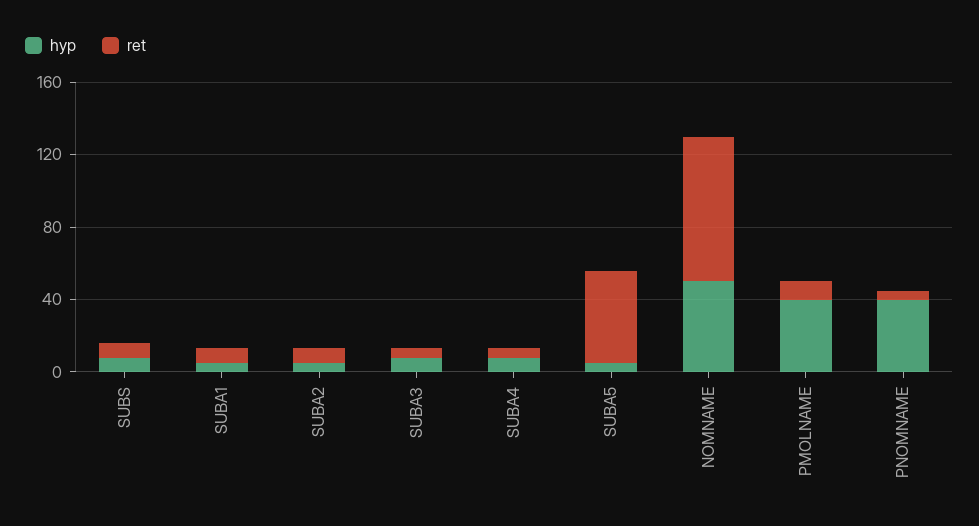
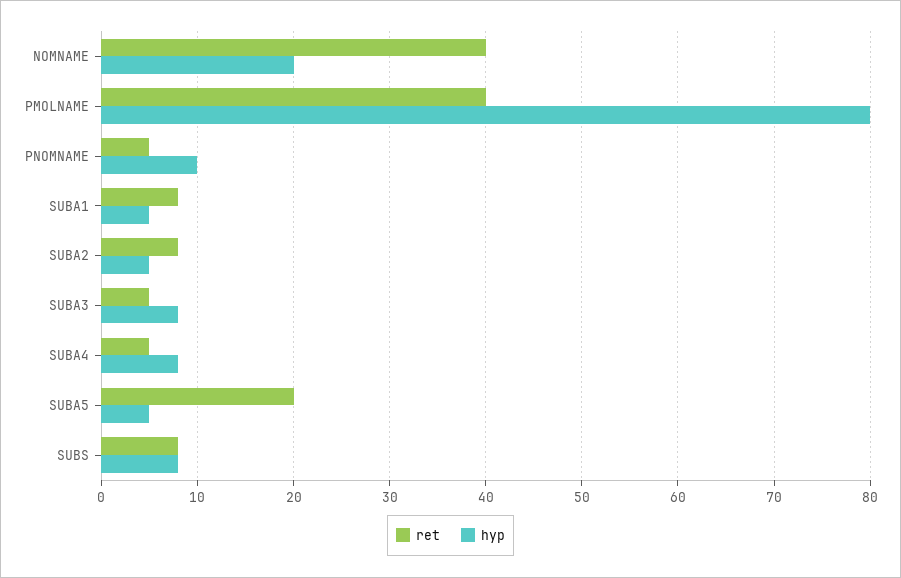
  {
    "hyp": {
      "SUBS": 8,
      "SUBA1": 5,
      "SUBA2": 5,
      "SUBA3": 8,
      "SUBA4": 8,
      "SUBA5": 5,
-     "NOMNAME": 50,
+     "NOMNAME": 20,
-     "PMOLNAME": 40,
+     "PMOLNAME": 80,
-     "PNOMNAME": 40
+     "PNOMNAME": 10
    },
    "ret": {
      "SUBS": 8,
      "SUBA1": 8,
      "SUBA2": 8,
      "SUBA3": 5,
      "SUBA4": 5,
-     "SUBA5": 50,
+     "SUBA5": 20,
-     "NOMNAME": 80,
+     "NOMNAME": 40,
-     "PMOLNAME": 10,
+     "PMOLNAME": 40,
      "PNOMNAME": 5
    }
  }

